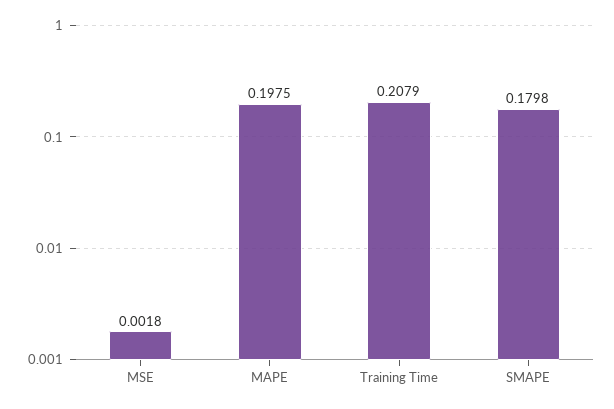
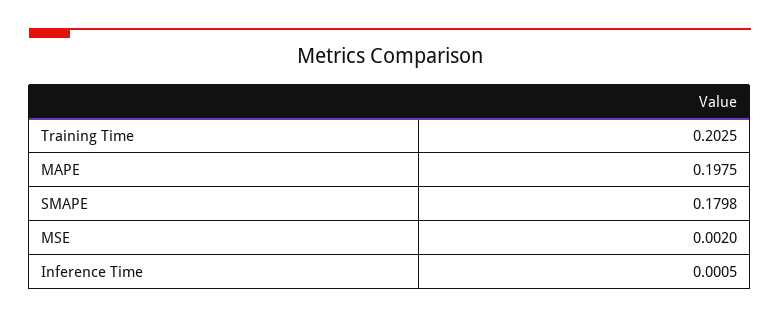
  {
-   "MSE": 0.0018,
+   "MSE": 0.002,
    "MAPE": 0.1975,
-   "Training Time": 0.2079,
+   "Training Time": 0.2025,
-   "SMAPE": 0.1798
+   "SMAPE": 0.1798,
+   "Inference Time": 0.0005
  }

